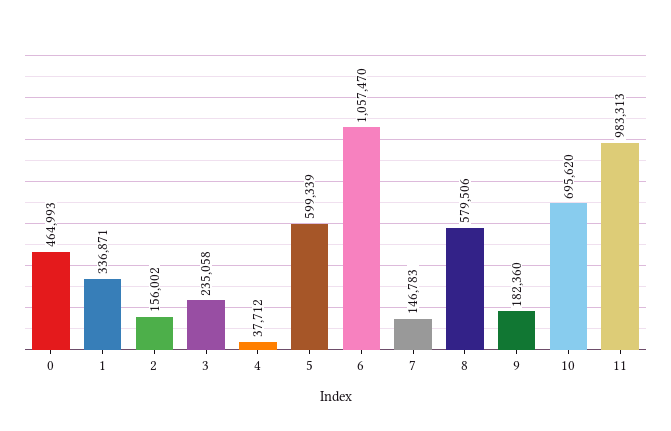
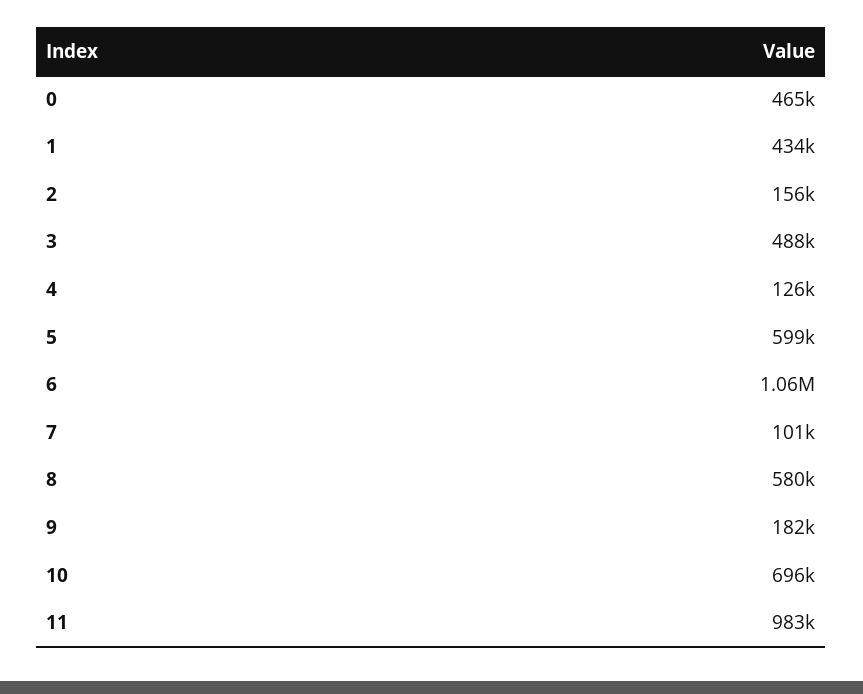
  {
    "0": 464993,
-   "1": 336871,
+   "1": 434000,
    "2": 156002,
-   "3": 235058,
+   "3": 488000,
-   "4": 37712,
+   "4": 126000,
    "5": 599339,
    "6": 1057470,
-   "7": 146783,
+   "7": 101000,
    "8": 579506,
    "9": 182360,
    "10": 695620,
    "11": 983313
  }

